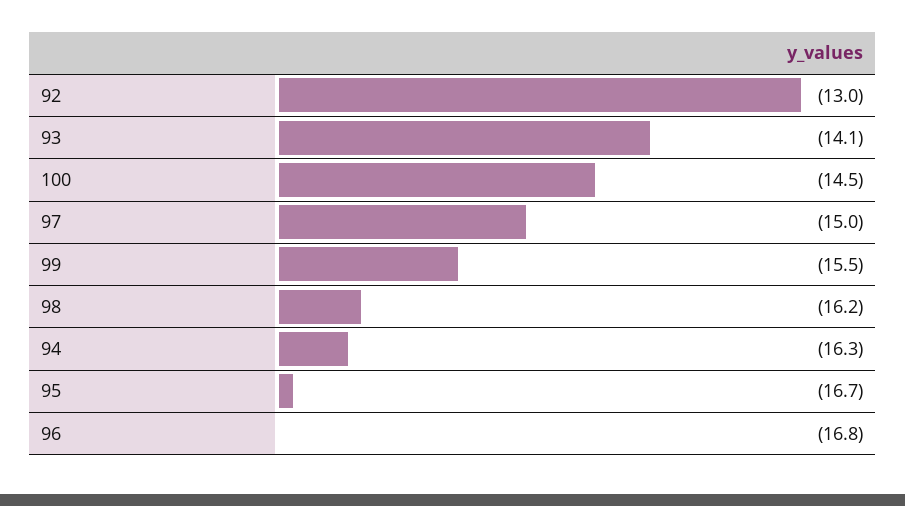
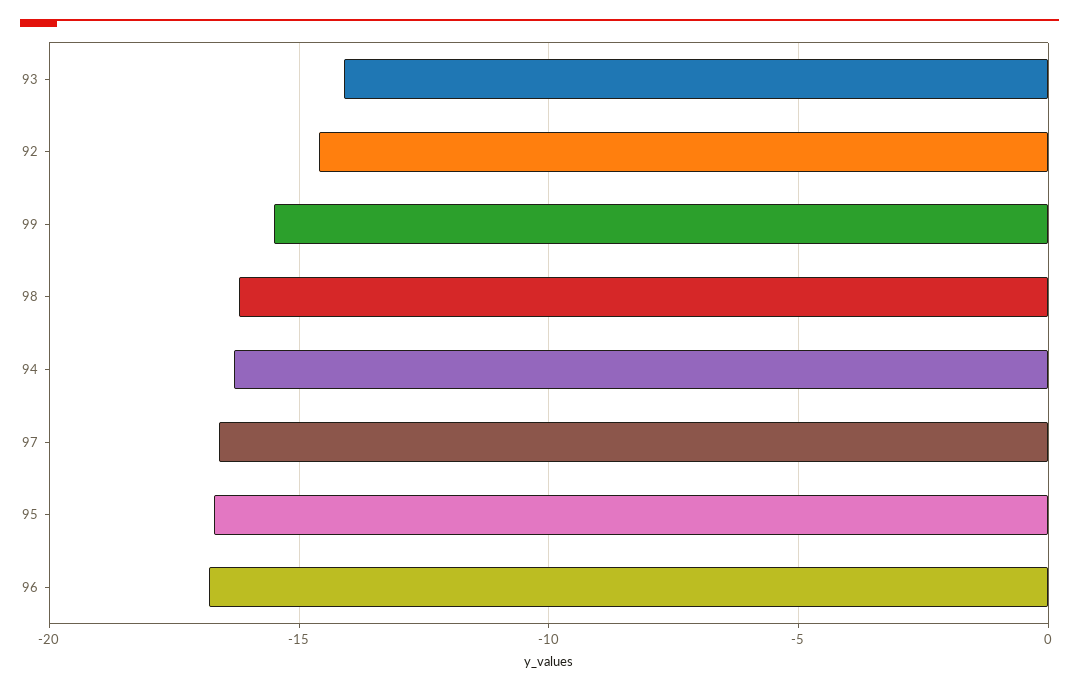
  {
-   "92": -13,
+   "92": -14.5,
    "93": -14.1,
-   "100": -14.5,
-   "97": -15,
+   "97": -16.5,
    "99": -15.5,
    "98": -16.2,
    "94": -16.3,
    "95": -16.7,
    "96": -16.8
  }

